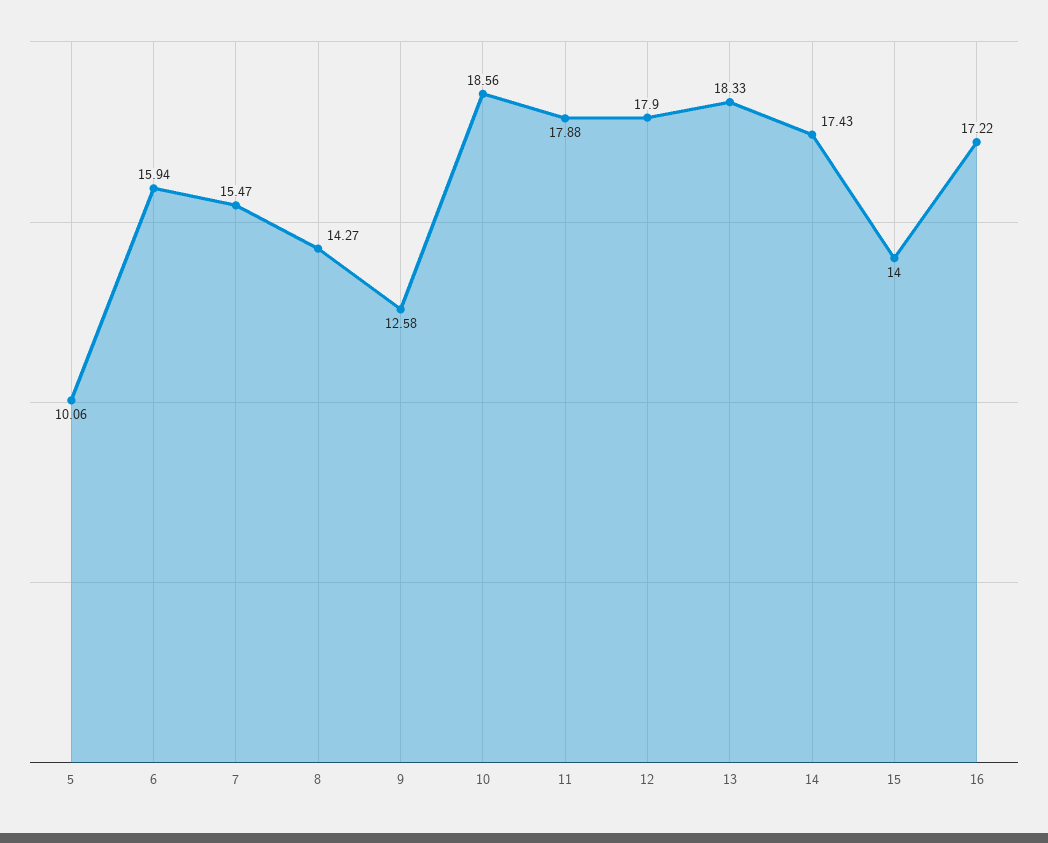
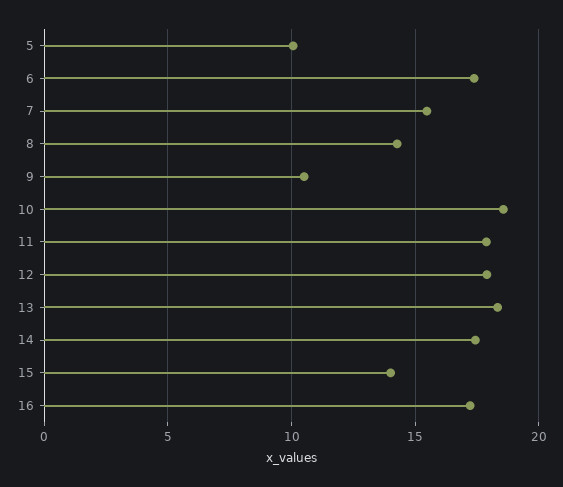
  {
    "5": 10.06,
-   "6": 15.94,
+   "6": 17.5,
    "7": 15.47,
    "8": 14.27,
-   "9": 12.58,
+   "9": 10.5,
    "10": 18.56,
    "11": 17.88,
    "12": 17.9,
    "13": 18.33,
    "14": 17.43,
    "15": 14,
    "16": 17.22
  }

